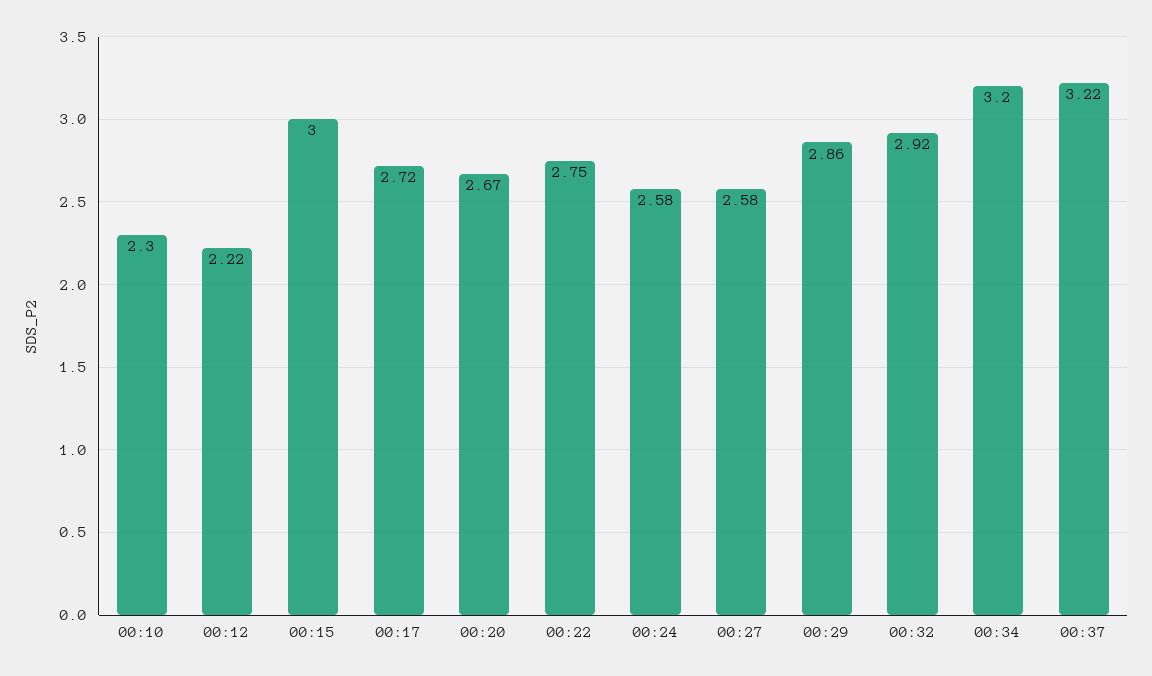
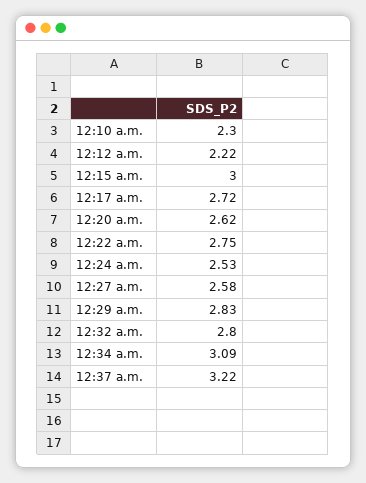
  {
    "00:10": 2.3,
    "00:12": 2.22,
    "00:15": 3,
    "00:17": 2.72,
-   "00:20": 2.67,
+   "00:20": 2.62,
    "00:22": 2.75,
-   "00:24": 2.58,
+   "00:24": 2.53,
    "00:27": 2.58,
-   "00:29": 2.86,
+   "00:29": 2.83,
-   "00:32": 2.92,
+   "00:32": 2.8,
-   "00:34": 3.2,
+   "00:34": 3.09,
    "00:37": 3.22
  }

